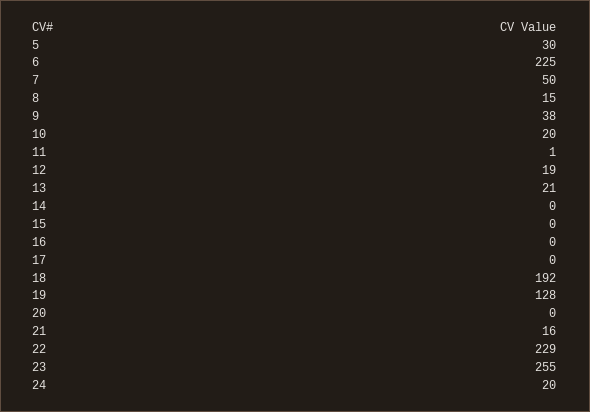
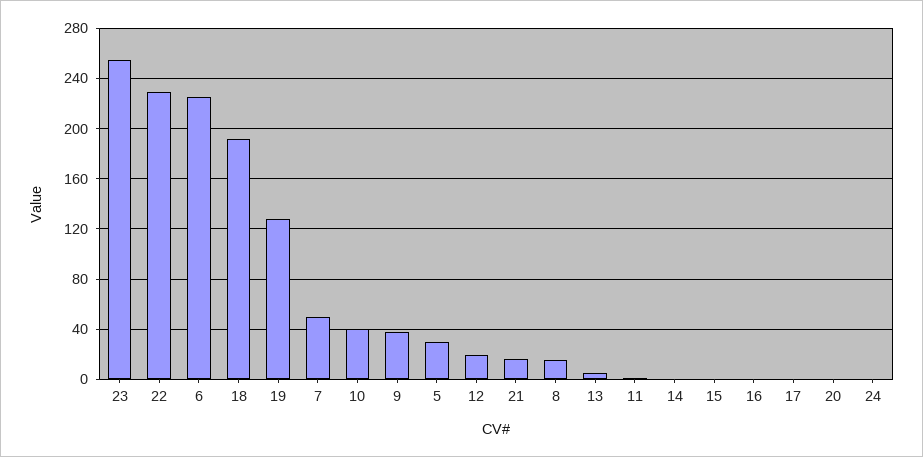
  {
    "5": 30,
    "6": 225,
    "7": 50,
    "8": 15,
    "9": 38,
-   "10": 20,
+   "10": 40,
    "11": 1,
    "12": 19,
-   "13": 21,
+   "13": 5,
    "14": 0,
    "15": 0,
    "16": 0,
    "17": 0,
    "18": 192,
    "19": 128,
    "20": 0,
    "21": 16,
    "22": 229,
    "23": 255,
-   "24": 20
+   "24": 0
  }

